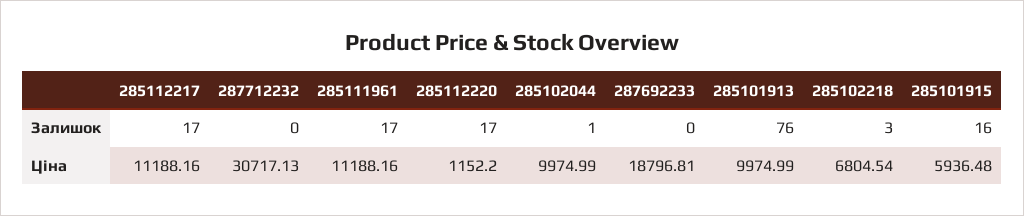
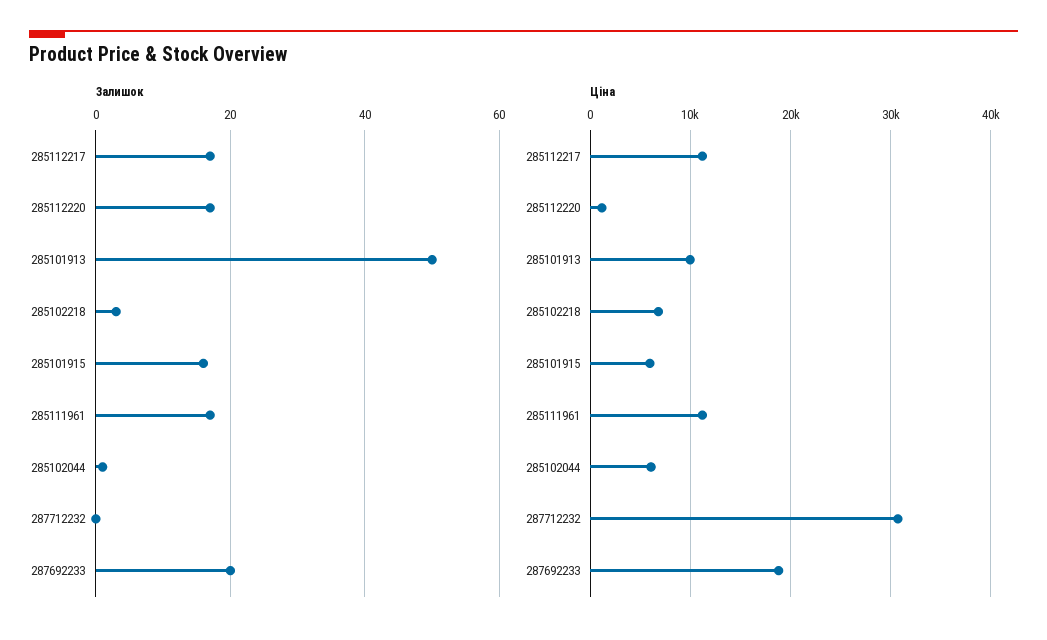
  {
    "Залишок": {
      "285112217": 17,
      "287712232": 0,
      "285111961": 17,
      "285112220": 17,
      "285102044": 1,
-     "287692233": 0,
+     "287692233": 20,
-     "285101913": 76,
+     "285101913": 50,
      "285102218": 3,
      "285101915": 16
    },
    "Ціна": {
      "285112217": 11188.16,
      "287712232": 30717.13,
      "285111961": 11188.16,
      "285112220": 1152.2,
-     "285102044": 9974.99,
+     "285102044": 6000,
      "287692233": 18796.81,
      "285101913": 9974.99,
      "285102218": 6804.54,
      "285101915": 5936.48
    }
  }

